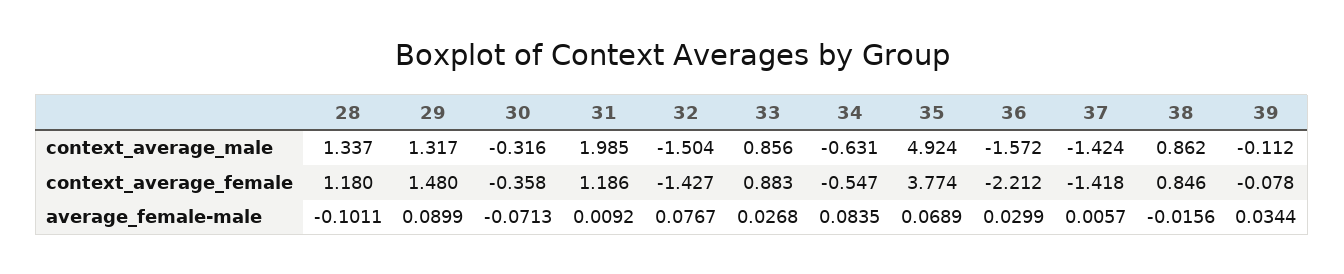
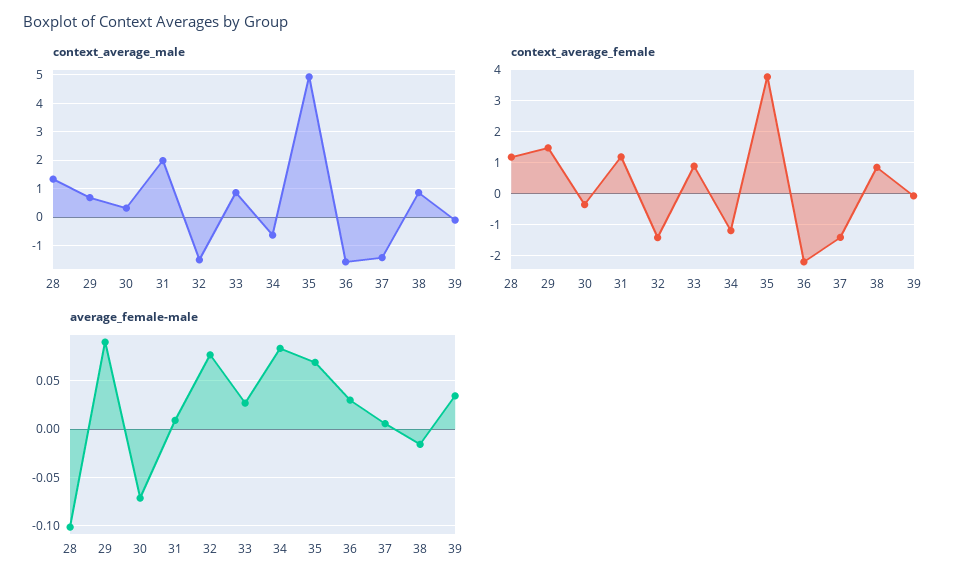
  {
    "context_average_male": {
      "28": 1.337,
-     "29": 1.317,
+     "29": 0.75,
-     "30": -0.316,
+     "30": 0.25,
      "31": 1.985,
      "32": -1.504,
      "33": 0.856,
      "34": -0.631,
      "35": 4.924,
      "36": -1.572,
      "37": -1.424,
      "38": 0.862,
      "39": -0.112
    },
    "context_average_female": {
      "28": 1.18,
      "29": 1.48,
      "30": -0.358,
      "31": 1.186,
      "32": -1.427,
      "33": 0.883,
-     "34": -0.547,
+     "34": -1.2,
      "35": 3.774,
      "36": -2.212,
      "37": -1.418,
      "38": 0.846,
      "39": -0.078
    },
    "average_female-male": {
      "28": -0.1011,
      "29": 0.0899,
      "30": -0.0713,
      "31": 0.0092,
      "32": 0.0767,
      "33": 0.0268,
      "34": 0.0835,
      "35": 0.0689,
      "36": 0.0299,
      "37": 0.0057,
      "38": -0.0156,
      "39": 0.0344
    }
  }

